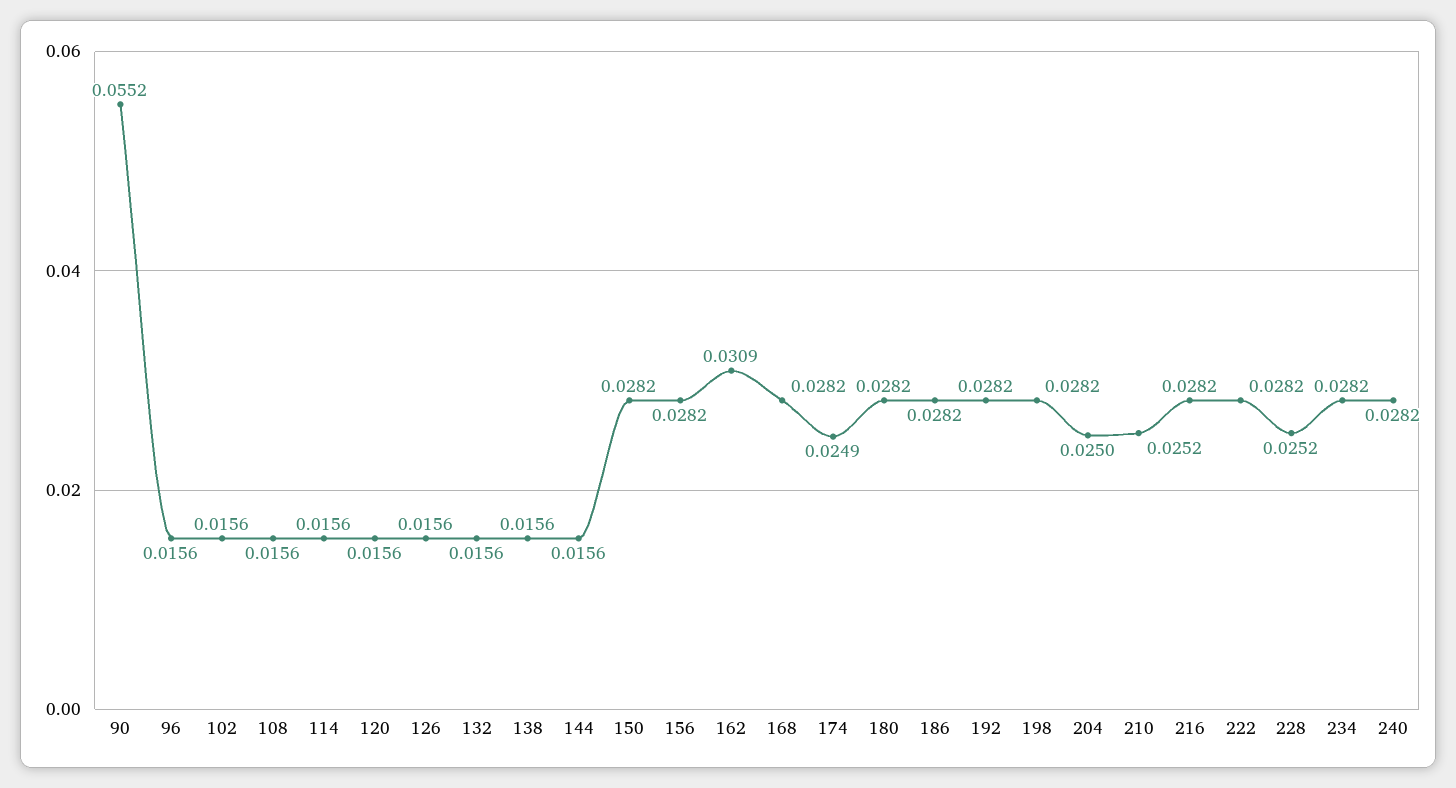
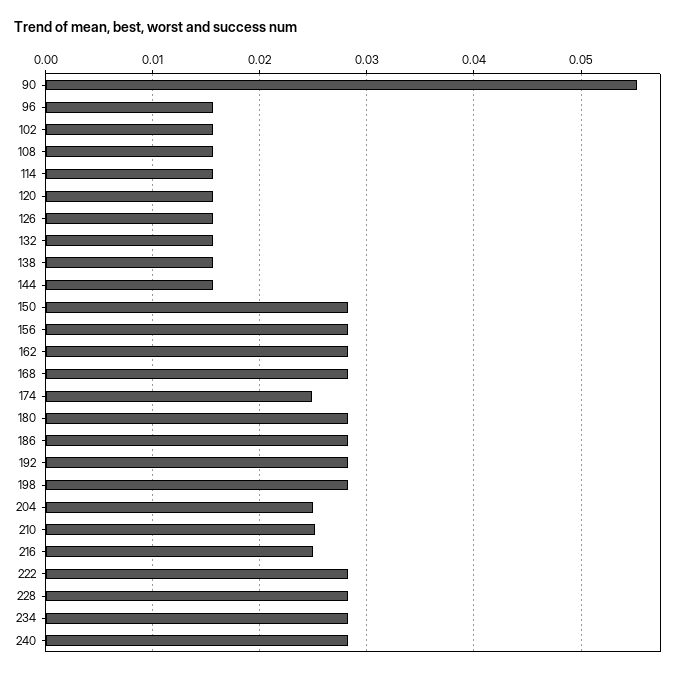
  {
    "90": 0.0552,
    "96": 0.0156,
    "102": 0.0156,
    "108": 0.0156,
    "114": 0.0156,
    "120": 0.0156,
    "126": 0.0156,
    "132": 0.0156,
    "138": 0.0156,
    "144": 0.0156,
    "150": 0.0282,
    "156": 0.0282,
-   "162": 0.0309,
+   "162": 0.028,
    "168": 0.0282,
    "174": 0.0249,
    "180": 0.0282,
    "186": 0.0282,
    "192": 0.0282,
    "198": 0.0282,
    "204": 0.025,
    "210": 0.0252,
-   "216": 0.0282,
+   "216": 0.025,
    "222": 0.0282,
-   "228": 0.0252,
+   "228": 0.028,
    "234": 0.0282,
    "240": 0.0282
  }

